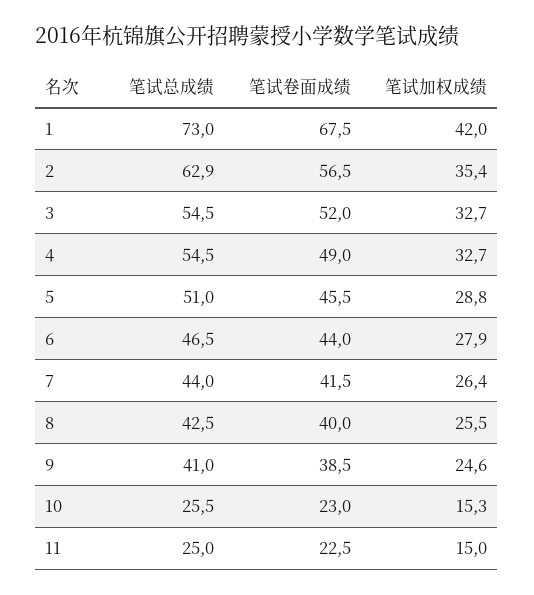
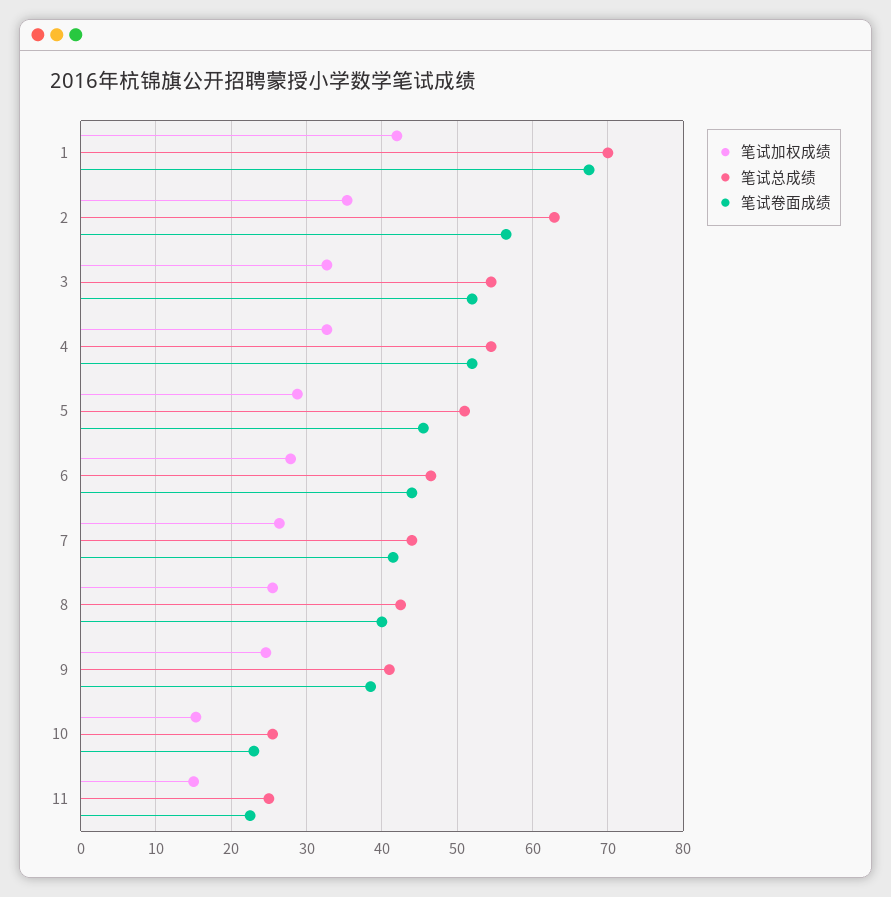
  {
    "笔试总成绩": {
-     "1": 73,
+     "1": 70,
      "2": 62.9,
      "3": 54.5,
      "4": 54.5,
      "5": 51,
      "6": 46.5,
      "7": 44,
      "8": 42.5,
      "9": 41,
      "10": 25.5,
      "11": 25
    },
    "笔试卷面成绩": {
      "1": 67.5,
      "2": 56.5,
      "3": 52,
-     "4": 49,
+     "4": 52,
      "5": 45.5,
      "6": 44,
      "7": 41.5,
      "8": 40,
      "9": 38.5,
      "10": 23,
      "11": 22.5
    },
    "笔试加权成绩": {
      "1": 42,
      "2": 35.4,
      "3": 32.7,
      "4": 32.7,
      "5": 28.8,
      "6": 27.9,
      "7": 26.4,
      "8": 25.5,
      "9": 24.6,
      "10": 15.3,
      "11": 15
    }
  }

